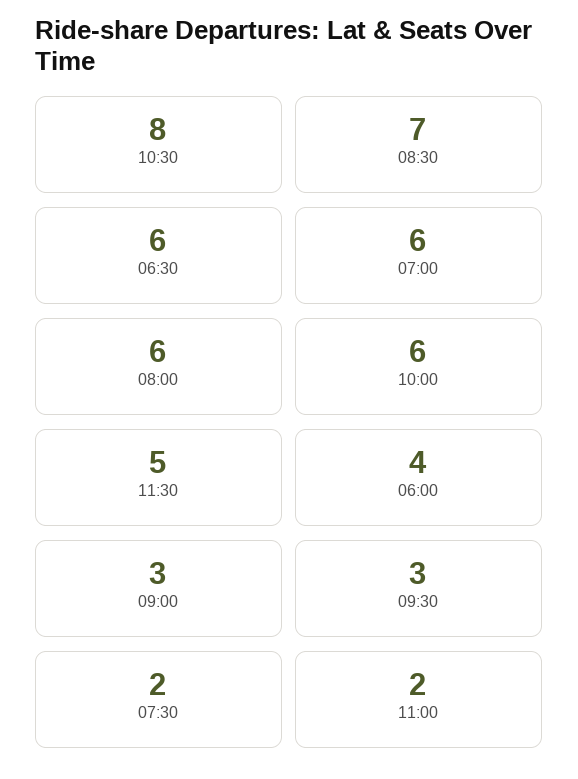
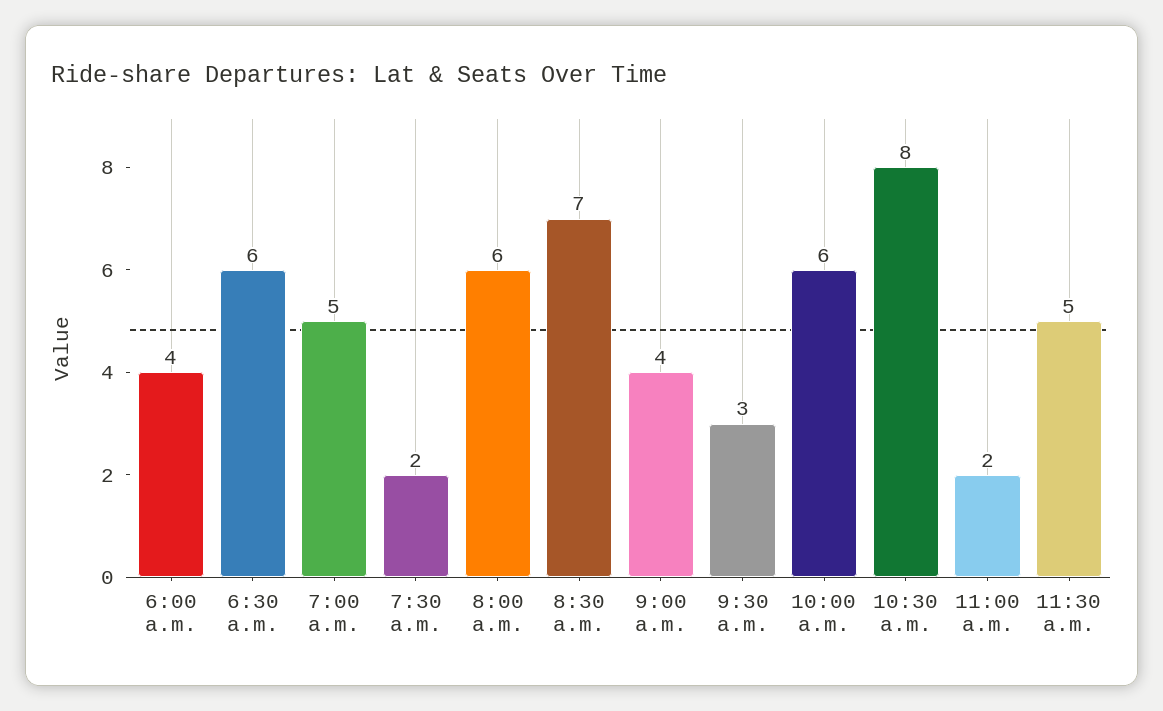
  {
    "10:30": 8,
    "08:30": 7,
    "06:30": 6,
-   "07:00": 6,
+   "07:00": 5,
    "08:00": 6,
    "10:00": 6,
    "11:30": 5,
    "06:00": 4,
-   "09:00": 3,
+   "09:00": 4,
    "09:30": 3,
    "07:30": 2,
    "11:00": 2
  }

